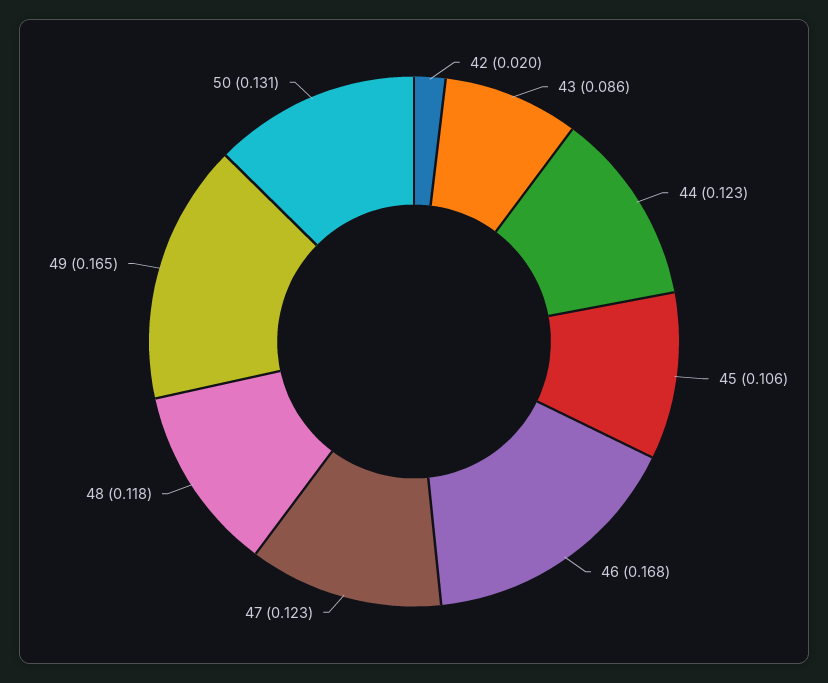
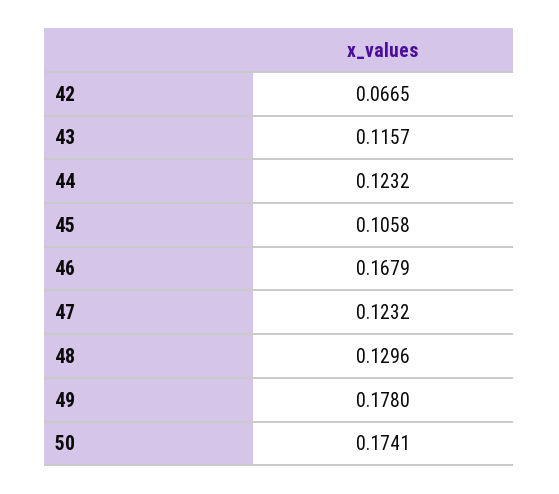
  {
-   "42": 0.02,
+   "42": 0.0665,
-   "43": 0.086,
+   "43": 0.1157,
    "44": 0.1232,
    "45": 0.1058,
    "46": 0.1679,
    "47": 0.1232,
-   "48": 0.118,
+   "48": 0.1296,
-   "49": 0.165,
+   "49": 0.178,
-   "50": 0.131
+   "50": 0.1741
  }

